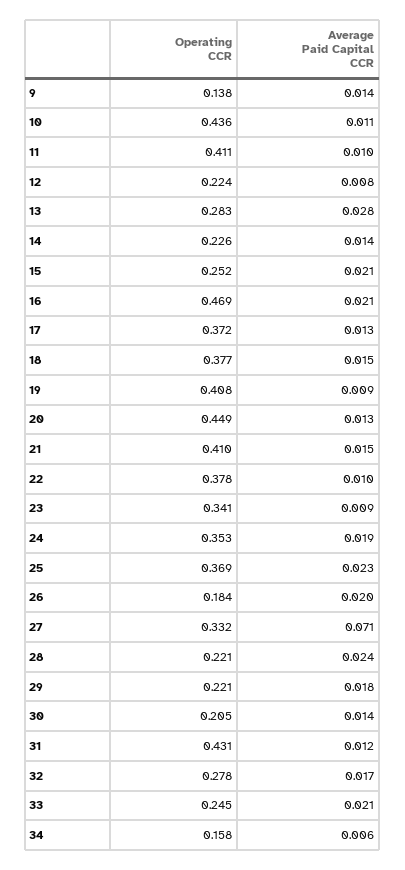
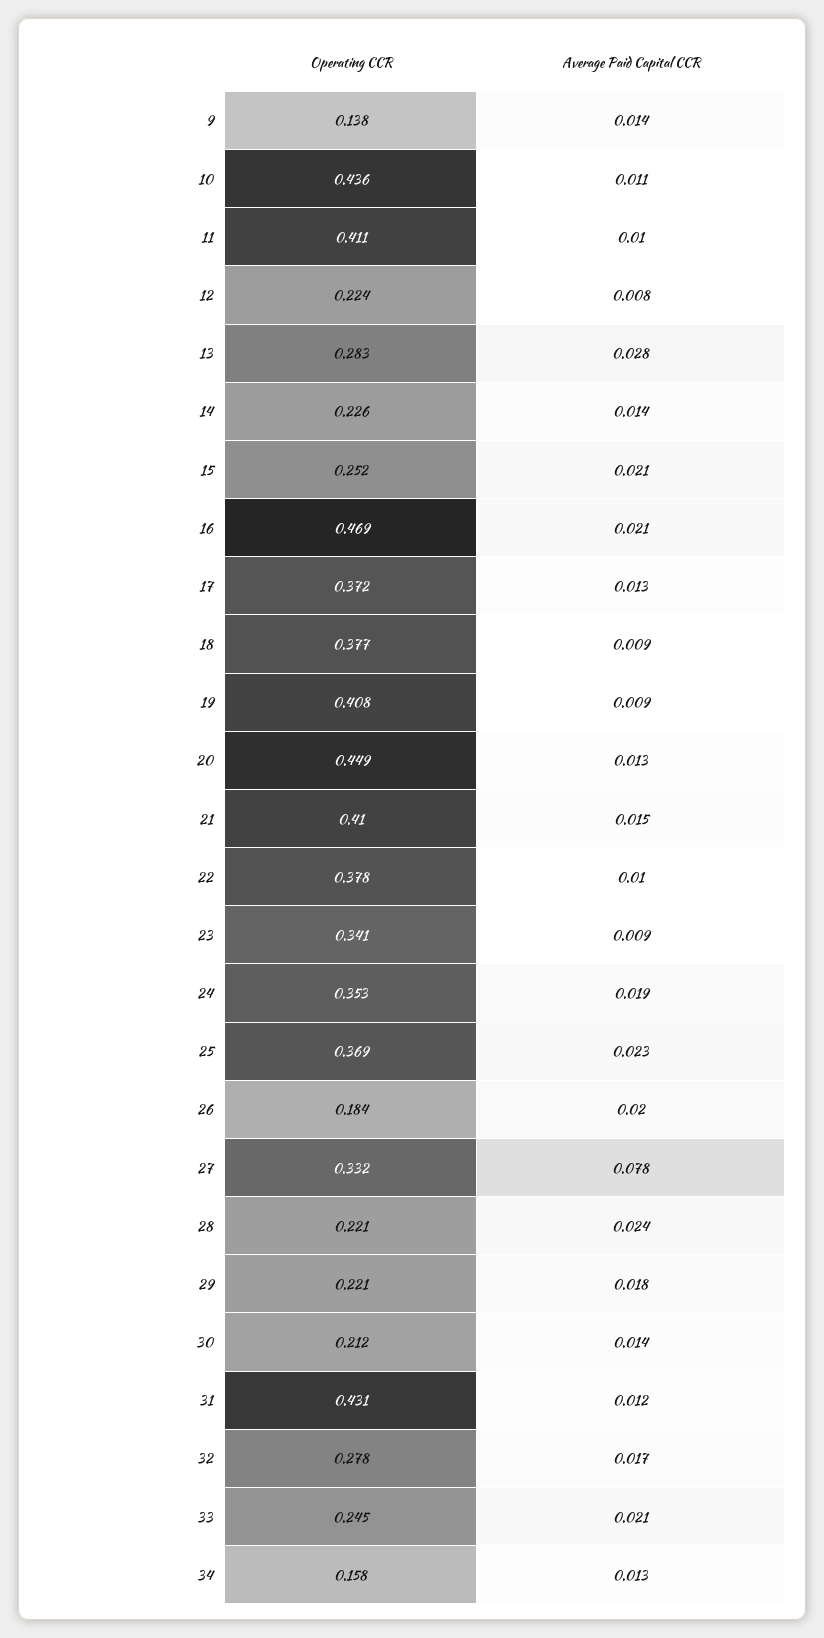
  {
    "Operating CCR": {
      "9": 0.138,
      "10": 0.436,
      "11": 0.411,
      "12": 0.224,
      "13": 0.283,
      "14": 0.226,
      "15": 0.252,
      "16": 0.469,
      "17": 0.372,
      "18": 0.377,
      "19": 0.408,
      "20": 0.449,
      "21": 0.41,
      "22": 0.378,
      "23": 0.341,
      "24": 0.353,
      "25": 0.369,
      "26": 0.184,
      "27": 0.332,
      "28": 0.221,
      "29": 0.221,
-     "30": 0.205,
+     "30": 0.212,
      "31": 0.431,
      "32": 0.278,
      "33": 0.245,
      "34": 0.158
    },
    "Average Paid Capital CCR": {
      "9": 0.014,
      "10": 0.011,
      "11": 0.01,
      "12": 0.008,
      "13": 0.028,
      "14": 0.014,
      "15": 0.021,
      "16": 0.021,
      "17": 0.013,
-     "18": 0.015,
+     "18": 0.009,
      "19": 0.009,
      "20": 0.013,
      "21": 0.015,
      "22": 0.01,
      "23": 0.009,
      "24": 0.019,
      "25": 0.023,
      "26": 0.02,
-     "27": 0.071,
+     "27": 0.078,
      "28": 0.024,
      "29": 0.018,
      "30": 0.014,
      "31": 0.012,
      "32": 0.017,
      "33": 0.021,
-     "34": 0.006
+     "34": 0.013
    }
  }

